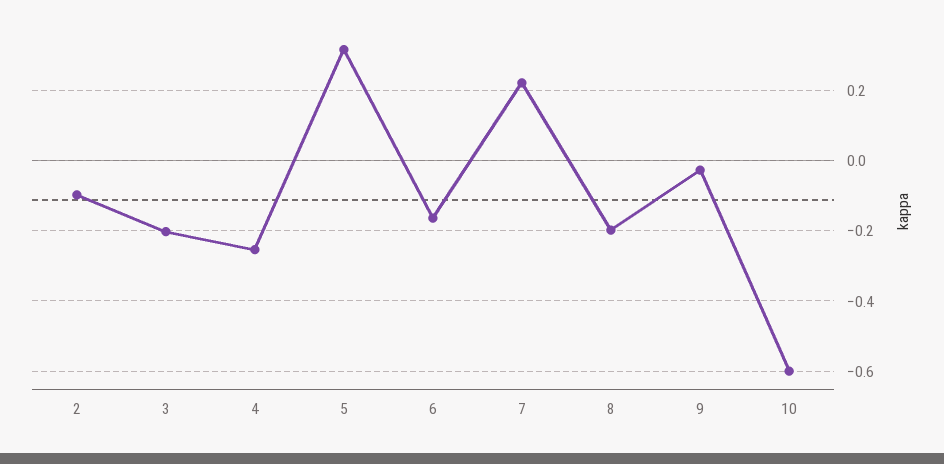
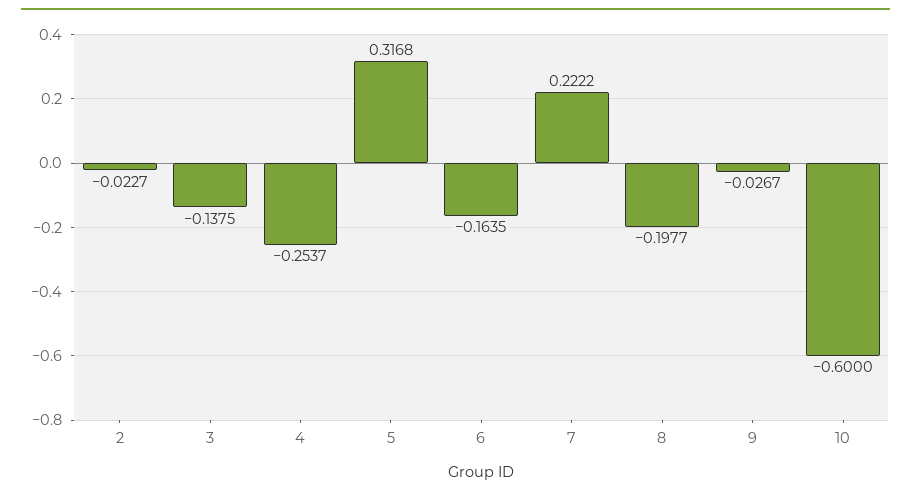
  {
-   "2": -0.1,
+   "2": -0.0227,
-   "3": -0.2,
+   "3": -0.1375,
    "4": -0.2537,
    "5": 0.3168,
    "6": -0.1635,
    "7": 0.2222,
    "8": -0.1977,
    "9": -0.0267,
    "10": -0.6
  }

